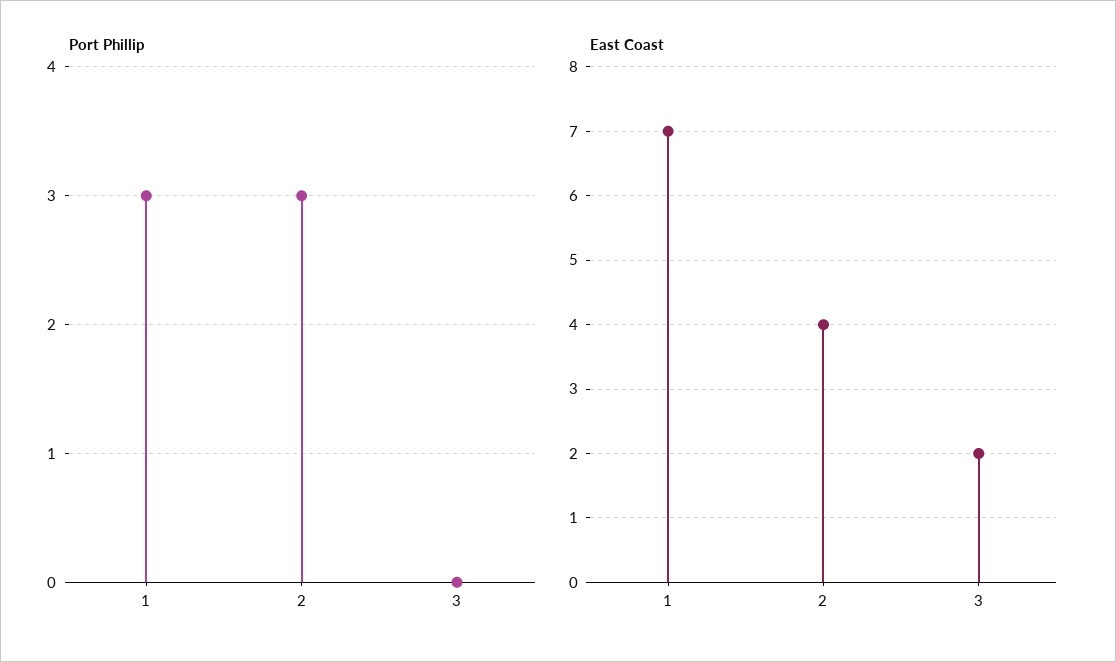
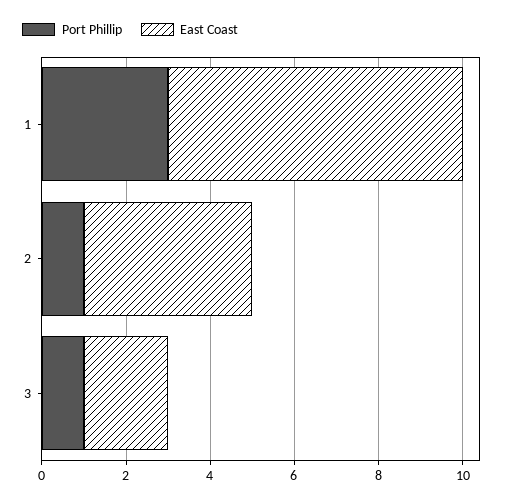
  {
    "Port Phillip": {
      "1": 3,
-     "2": 3,
+     "2": 1,
-     "3": 0
+     "3": 1
    },
    "East Coast": {
      "1": 7,
      "2": 4,
      "3": 2
    }
  }

